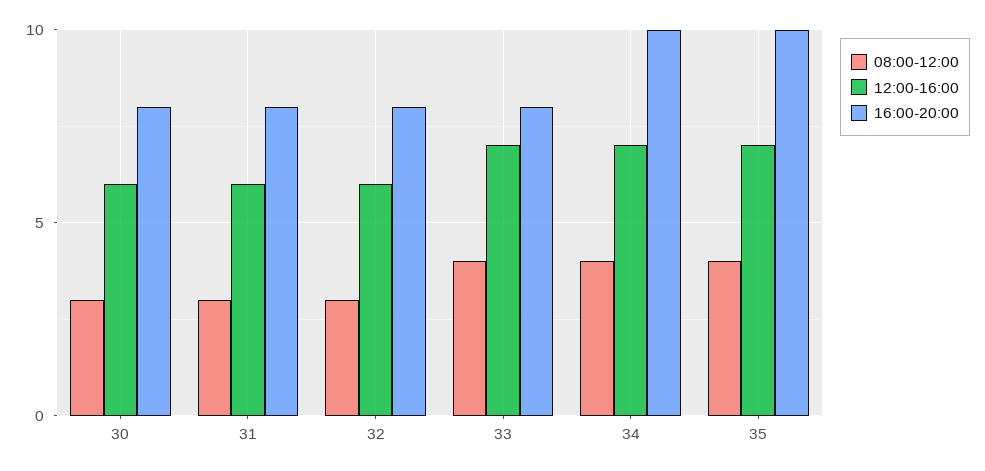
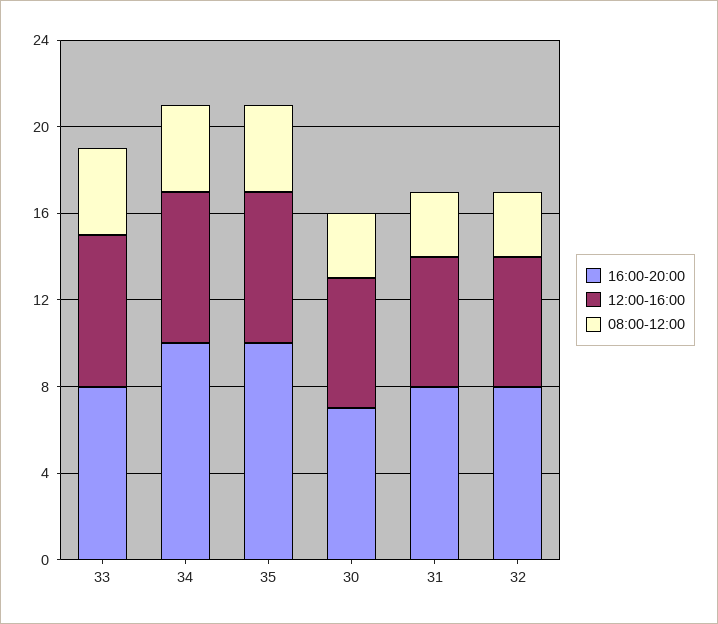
  {
    "08:00-12:00": {
      "30": 3,
      "31": 3,
      "32": 3,
      "33": 4,
      "34": 4,
      "35": 4
    },
    "12:00-16:00": {
      "30": 6,
      "31": 6,
      "32": 6,
      "33": 7,
      "34": 7,
      "35": 7
    },
    "16:00-20:00": {
-     "30": 8,
+     "30": 7,
      "31": 8,
      "32": 8,
      "33": 8,
      "34": 10,
      "35": 10
    }
  }

